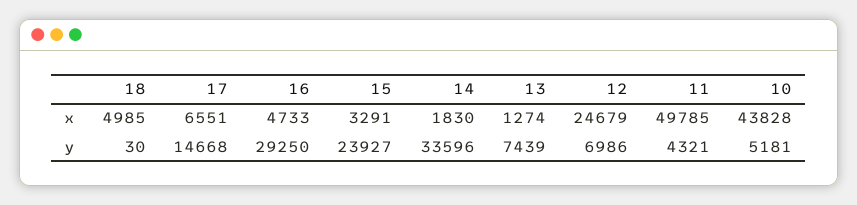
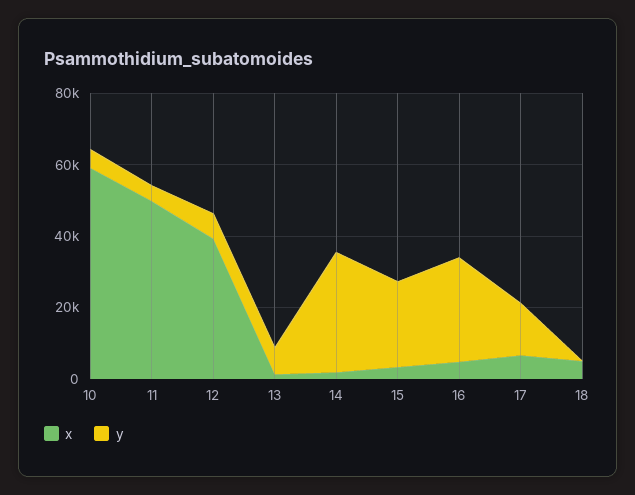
  {
    "x": {
      "18": 4985,
      "17": 6551,
      "16": 4733,
      "15": 3291,
      "14": 1830,
      "13": 1274,
-     "12": 24679,
+     "12": 40000,
      "11": 49785,
-     "10": 43828
+     "10": 60000
    },
    "y": {
      "18": 30,
      "17": 14668,
      "16": 29250,
      "15": 23927,
      "14": 33596,
      "13": 7439,
      "12": 6986,
      "11": 4321,
      "10": 5181
    }
  }

